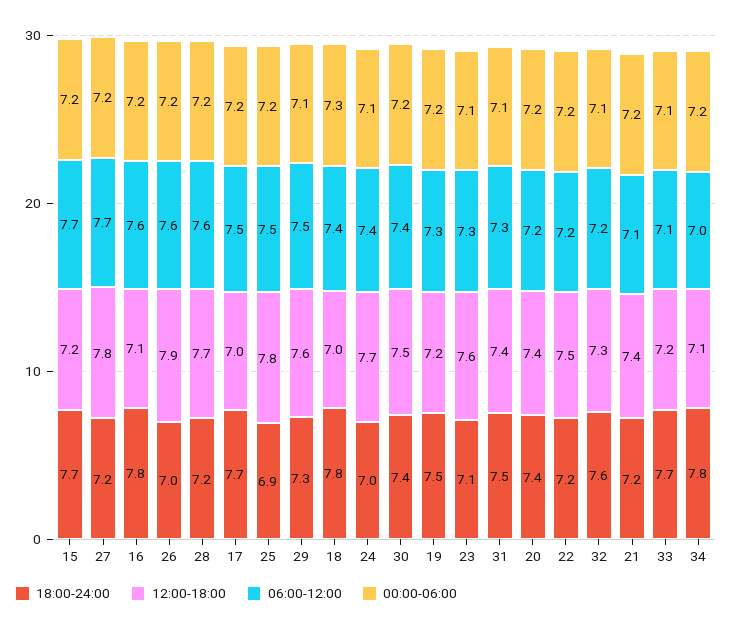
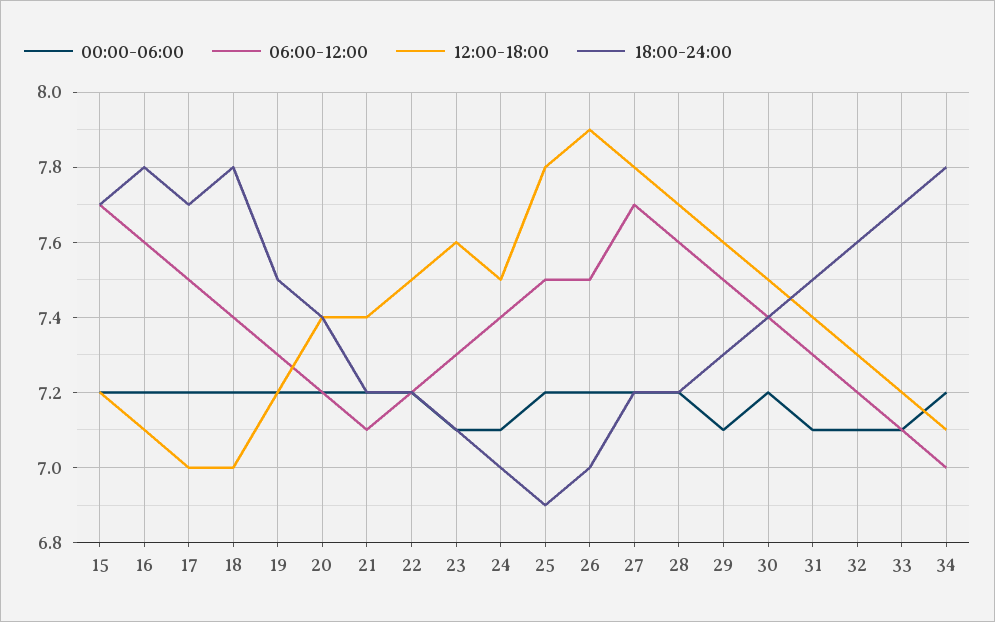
  {
    "18:00-24:00": {
      "15": 7.7,
      "27": 7.2,
      "16": 7.8,
      "26": 7,
      "28": 7.2,
      "17": 7.7,
      "25": 6.9,
      "29": 7.3,
      "18": 7.8,
      "24": 7,
      "30": 7.4,
      "19": 7.5,
      "23": 7.1,
      "31": 7.5,
      "20": 7.4,
      "22": 7.2,
      "32": 7.6,
      "21": 7.2,
      "33": 7.7,
      "34": 7.8
    },
    "12:00-18:00": {
      "15": 7.2,
      "27": 7.8,
      "16": 7.1,
      "26": 7.9,
      "28": 7.7,
      "17": 7,
      "25": 7.8,
      "29": 7.6,
      "18": 7,
-     "24": 7.7,
+     "24": 7.5,
      "30": 7.5,
      "19": 7.2,
      "23": 7.6,
      "31": 7.4,
      "20": 7.4,
      "22": 7.5,
      "32": 7.3,
      "21": 7.4,
      "33": 7.2,
      "34": 7.1
    },
    "06:00-12:00": {
      "15": 7.7,
      "27": 7.7,
      "16": 7.6,
-     "26": 7.6,
+     "26": 7.5,
      "28": 7.6,
      "17": 7.5,
      "25": 7.5,
      "29": 7.5,
      "18": 7.4,
      "24": 7.4,
      "30": 7.4,
      "19": 7.3,
      "23": 7.3,
      "31": 7.3,
      "20": 7.2,
      "22": 7.2,
      "32": 7.2,
      "21": 7.1,
      "33": 7.1,
      "34": 7
    },
    "00:00-06:00": {
      "15": 7.2,
      "27": 7.2,
      "16": 7.2,
      "26": 7.2,
      "28": 7.2,
      "17": 7.2,
      "25": 7.2,
      "29": 7.1,
-     "18": 7.3,
+     "18": 7.2,
      "24": 7.1,
      "30": 7.2,
      "19": 7.2,
      "23": 7.1,
      "31": 7.1,
      "20": 7.2,
      "22": 7.2,
      "32": 7.1,
      "21": 7.2,
      "33": 7.1,
      "34": 7.2
    }
  }

